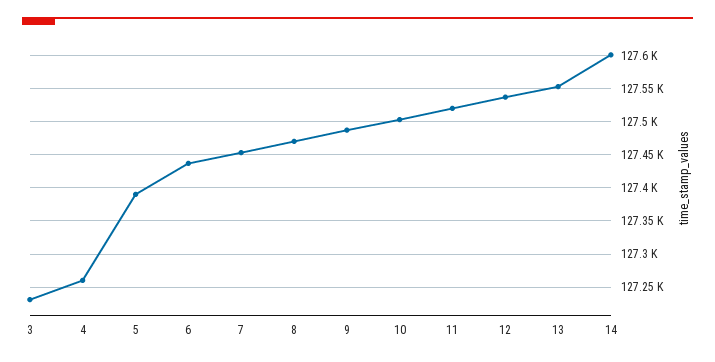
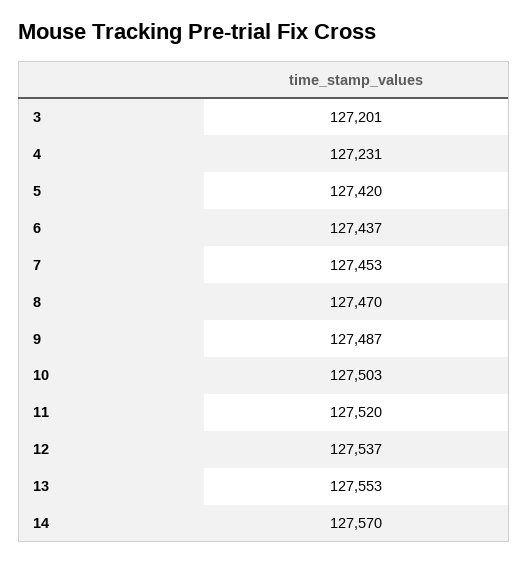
  {
-   "3": 127230,
+   "3": 127201,
-   "4": 127260,
+   "4": 127231,
-   "5": 127390,
+   "5": 127420,
    "6": 127437,
    "7": 127453,
    "8": 127470,
    "9": 127487,
    "10": 127503,
    "11": 127520,
    "12": 127537,
    "13": 127553,
-   "14": 127600
+   "14": 127570
  }

